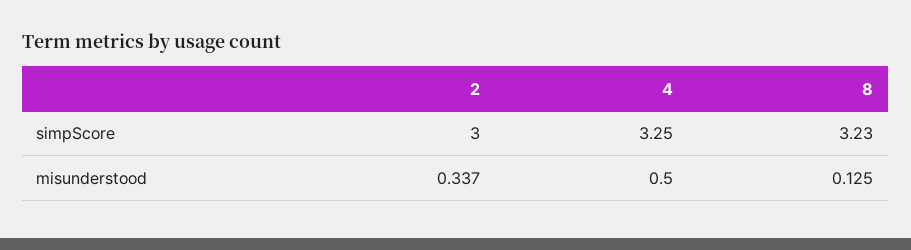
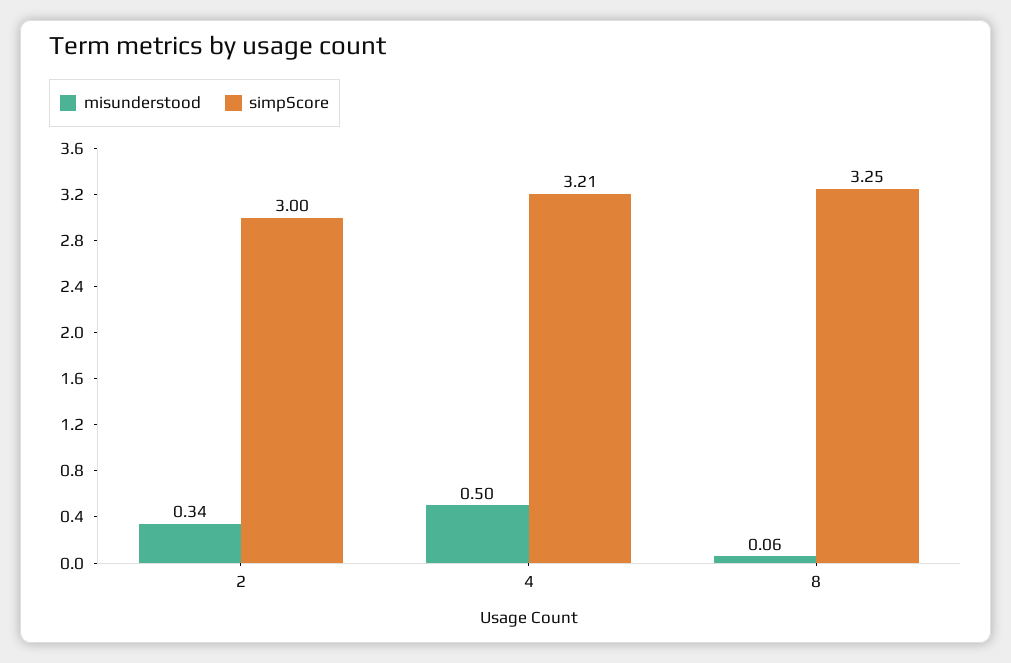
  {
    "simpScore": {
      "2": 3,
-     "4": 3.25,
+     "4": 3.21,
-     "8": 3.23
+     "8": 3.25
    },
    "misunderstood": {
      "2": 0.337,
      "4": 0.5,
-     "8": 0.125
+     "8": 0.06
    }
  }

